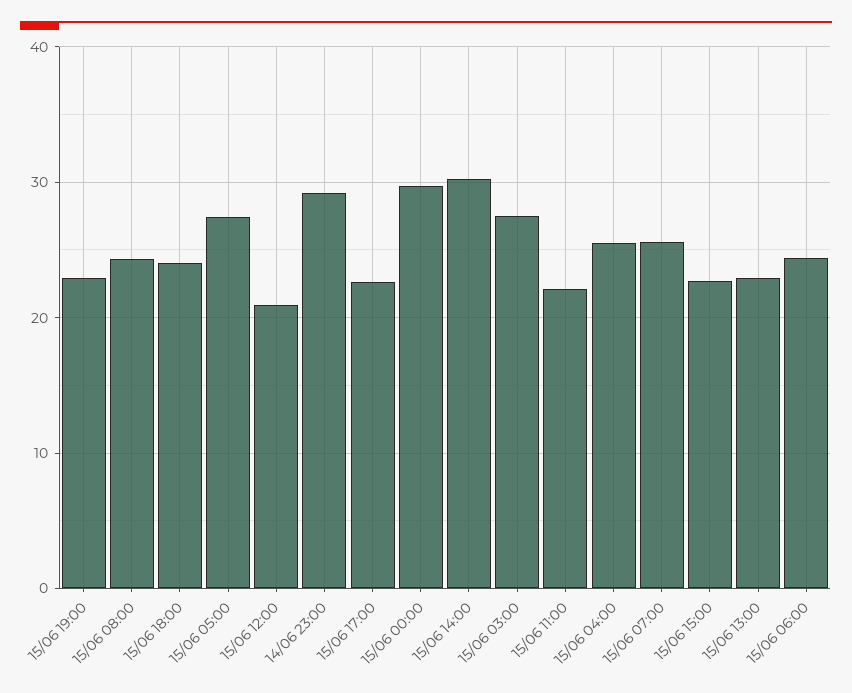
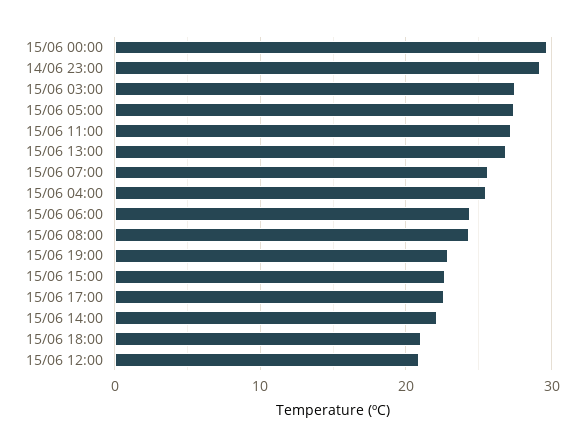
  {
    "15/06 19:00": 23,
    "15/06 08:00": 24,
-   "15/06 18:00": 24,
+   "15/06 18:00": 21,
    "15/06 05:00": 27,
    "15/06 12:00": 21,
    "14/06 23:00": 29,
    "15/06 17:00": 23,
    "15/06 00:00": 30,
-   "15/06 14:00": 30,
+   "15/06 14:00": 22,
    "15/06 03:00": 28,
-   "15/06 11:00": 22,
+   "15/06 11:00": 27,
    "15/06 04:00": 26,
    "15/06 07:00": 26,
    "15/06 15:00": 23,
-   "15/06 13:00": 23,
+   "15/06 13:00": 27,
    "15/06 06:00": 24
  }

